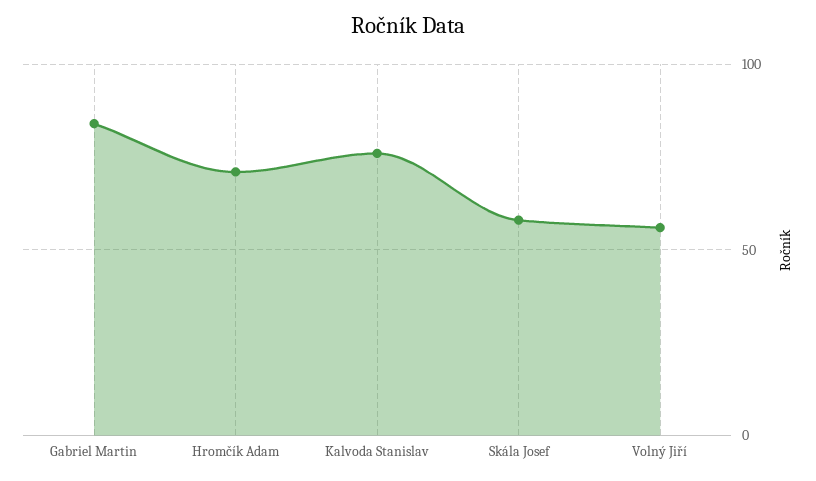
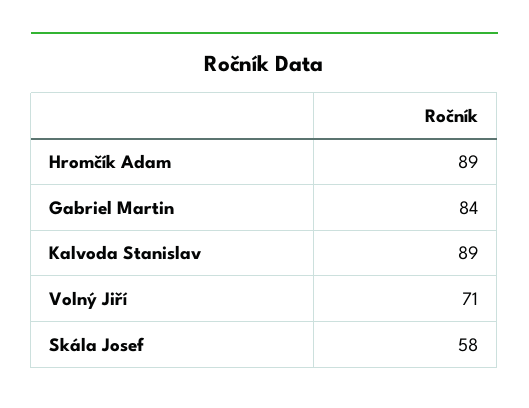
  {
    "Gabriel Martin": 84,
-   "Hromčík Adam": 70,
+   "Hromčík Adam": 89,
-   "Kalvoda Stanislav": 75,
+   "Kalvoda Stanislav": 89,
    "Skála Josef": 58,
-   "Volný Jiří": 55
+   "Volný Jiří": 71
  }

